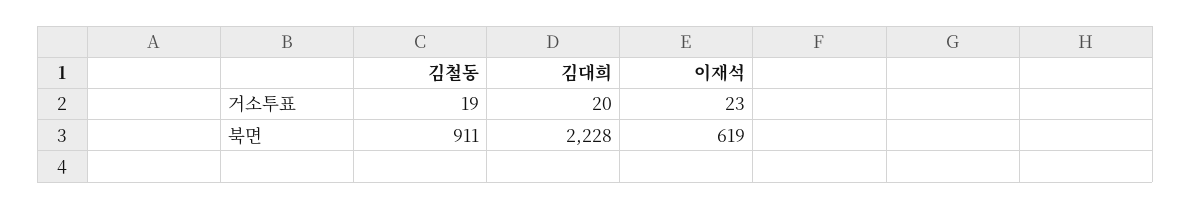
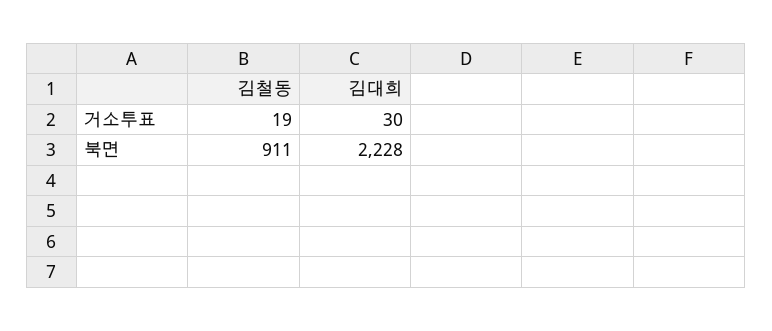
  {
    "김철동": {
      "거소투표": 19,
      "북면": 911
    },
    "김대희": {
-     "거소투표": 20,
+     "거소투표": 30,
      "북면": 2228
-   },
+   }
-   "이재석": {
-     "거소투표": 23,
-     "북면": 619
-   }
  }

